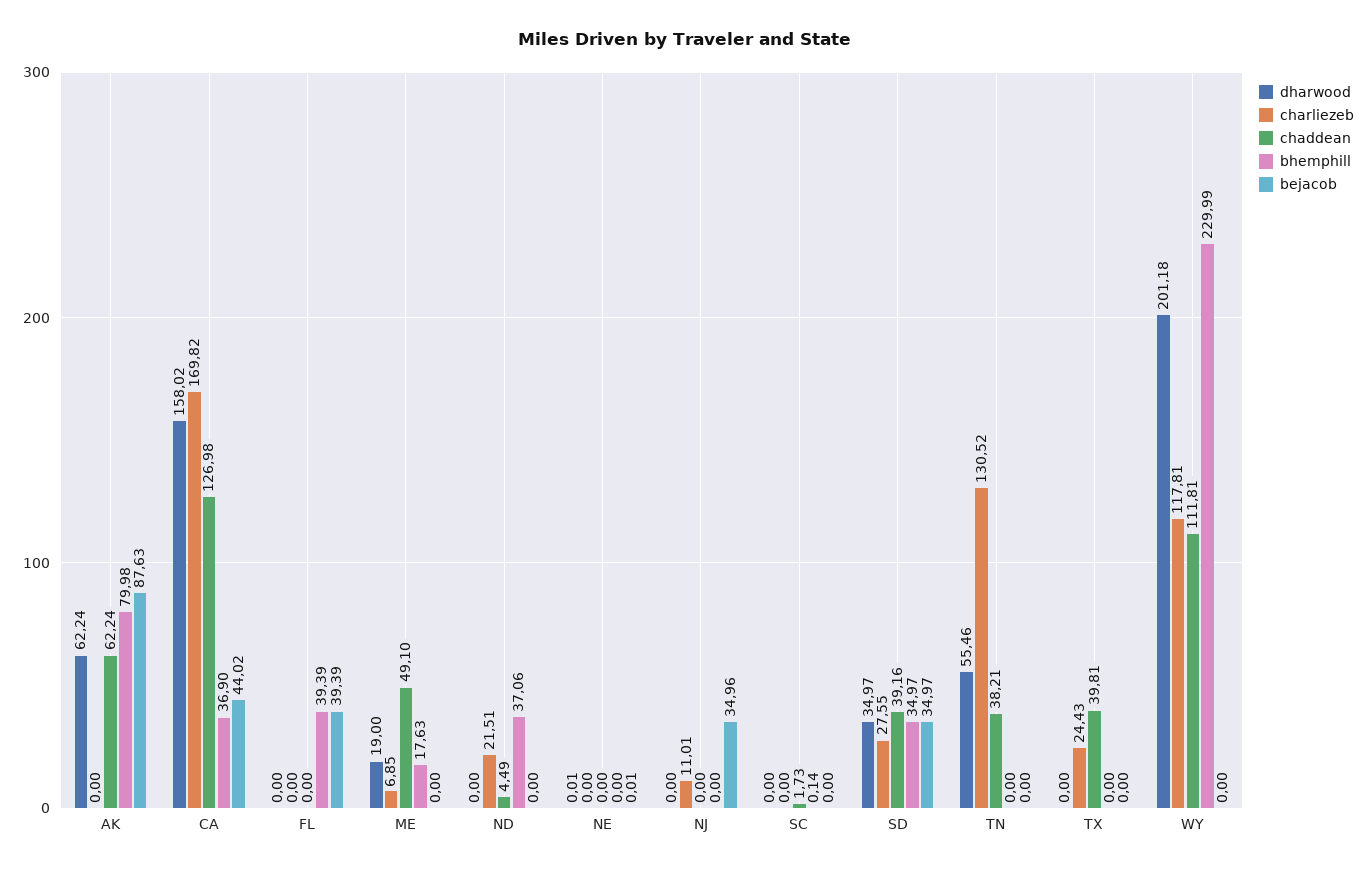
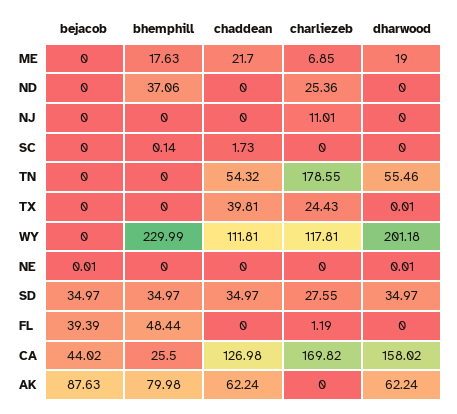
  {
    "dharwood": {
      "AK": 62.24,
      "CA": 158.02,
      "FL": 0,
      "ME": 19,
      "ND": 0,
      "NE": 0.01,
      "NJ": 0,
      "SC": 0,
      "SD": 34.97,
      "TN": 55.46,
-     "TX": 0,
+     "TX": 0.01,
      "WY": 201.18
    },
    "charliezeb": {
      "AK": 0,
      "CA": 169.82,
-     "FL": 0,
+     "FL": 1.19,
      "ME": 6.85,
-     "ND": 21.51,
+     "ND": 25.36,
      "NE": 0,
      "NJ": 11.01,
      "SC": 0,
      "SD": 27.55,
-     "TN": 130.52,
+     "TN": 178.55,
      "TX": 24.43,
      "WY": 117.81
    },
    "chaddean": {
      "AK": 62.24,
      "CA": 126.98,
      "FL": 0,
-     "ME": 49.1,
+     "ME": 21.7,
-     "ND": 4.49,
+     "ND": 0,
      "NE": 0,
      "NJ": 0,
      "SC": 1.73,
-     "SD": 39.16,
+     "SD": 34.97,
-     "TN": 38.21,
+     "TN": 54.32,
      "TX": 39.81,
      "WY": 111.81
    },
    "bhemphill": {
      "AK": 79.98,
-     "CA": 36.9,
+     "CA": 25.5,
-     "FL": 39.39,
+     "FL": 48.44,
      "ME": 17.63,
      "ND": 37.06,
      "NE": 0,
      "NJ": 0,
      "SC": 0.14,
      "SD": 34.97,
      "TN": 0,
      "TX": 0,
      "WY": 229.99
    },
    "bejacob": {
      "AK": 87.63,
      "CA": 44.02,
      "FL": 39.39,
      "ME": 0,
      "ND": 0,
      "NE": 0.01,
-     "NJ": 34.96,
+     "NJ": 0,
      "SC": 0,
      "SD": 34.97,
      "TN": 0,
      "TX": 0,
      "WY": 0
    }
  }

